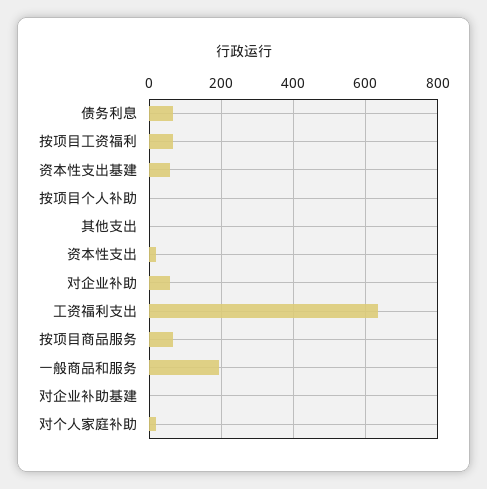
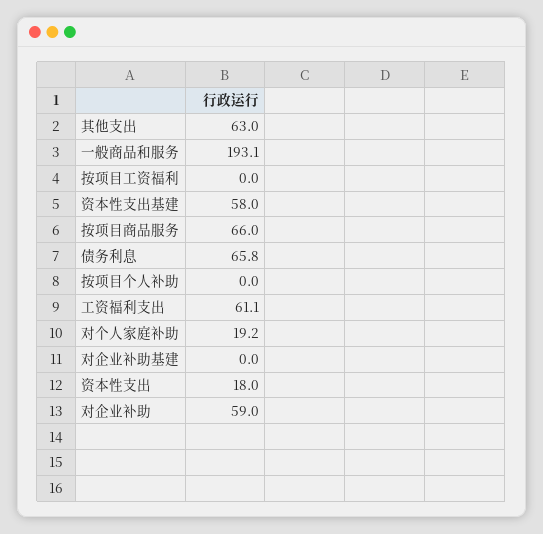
  {
    "债务利息": 65.8,
-   "按项目工资福利": 60,
+   "按项目工资福利": 0,
    "资本性支出基建": 58,
    "按项目个人补助": 0,
-   "其他支出": 0,
+   "其他支出": 63,
    "资本性支出": 18,
    "对企业补助": 59,
-   "工资福利支出": 640,
+   "工资福利支出": 61.1,
    "按项目商品服务": 66,
    "一般商品和服务": 193.1,
    "对企业补助基建": 0,
    "对个人家庭补助": 19.2
  }

